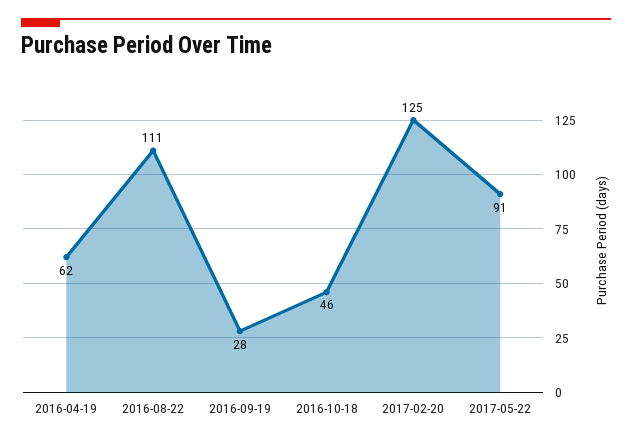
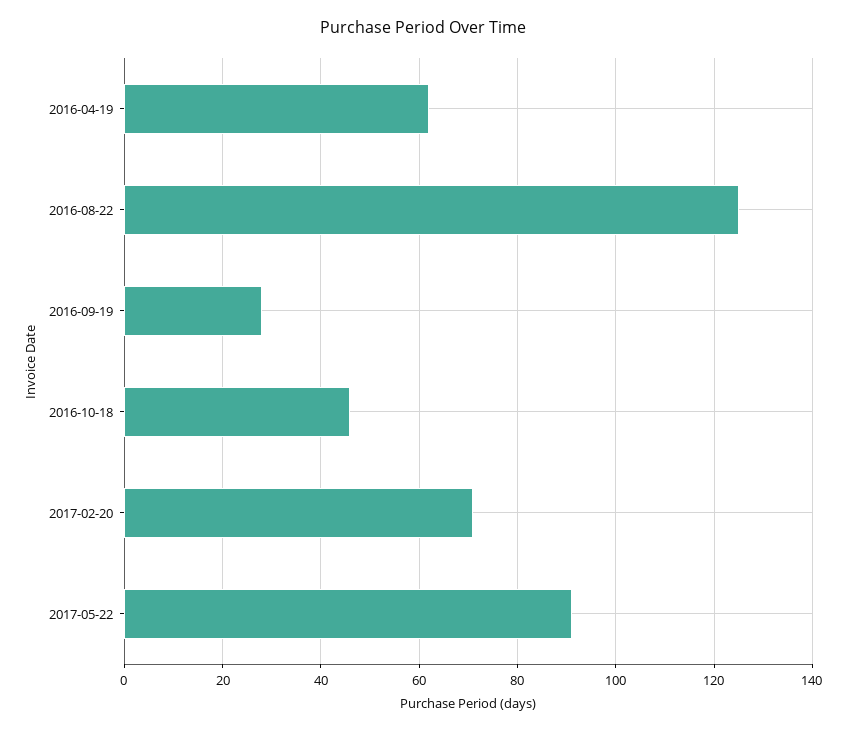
  {
    "2016-04-19": 62,
-   "2016-08-22": 111,
+   "2016-08-22": 125,
    "2016-09-19": 28,
    "2016-10-18": 46,
-   "2017-02-20": 125,
+   "2017-02-20": 70,
    "2017-05-22": 91
  }

